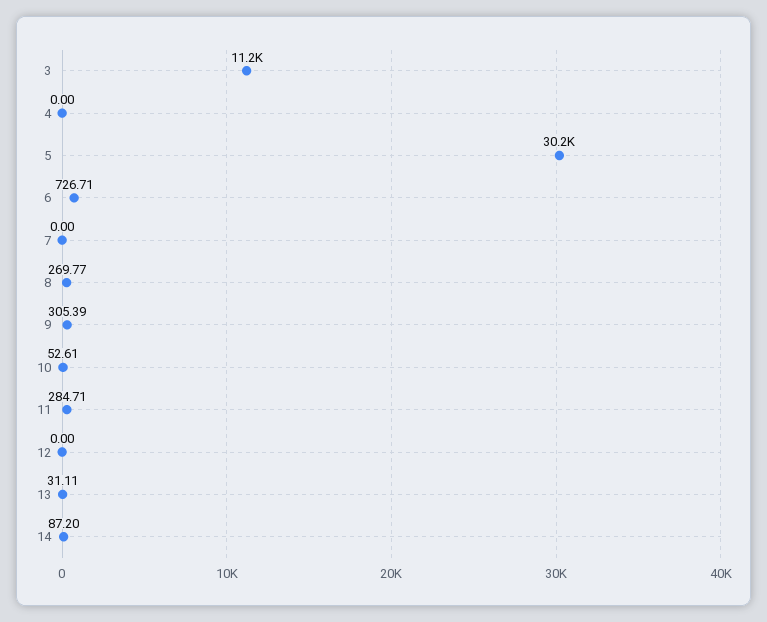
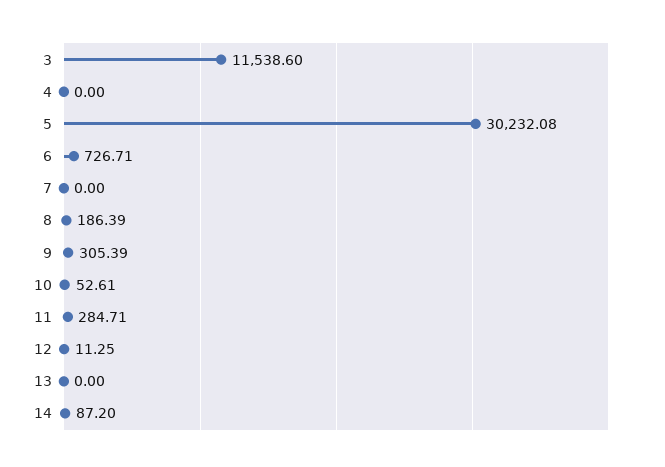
  {
-   "3": 11200,
+   "3": 11538.6,
    "4": 0,
    "5": 30232.08,
    "6": 726.71,
    "7": 0,
-   "8": 269.77,
+   "8": 186.39,
    "9": 305.39,
    "10": 52.61,
    "11": 284.71,
-   "12": 0,
+   "12": 11.25,
-   "13": 31.11,
+   "13": 0,
    "14": 87.2
  }

